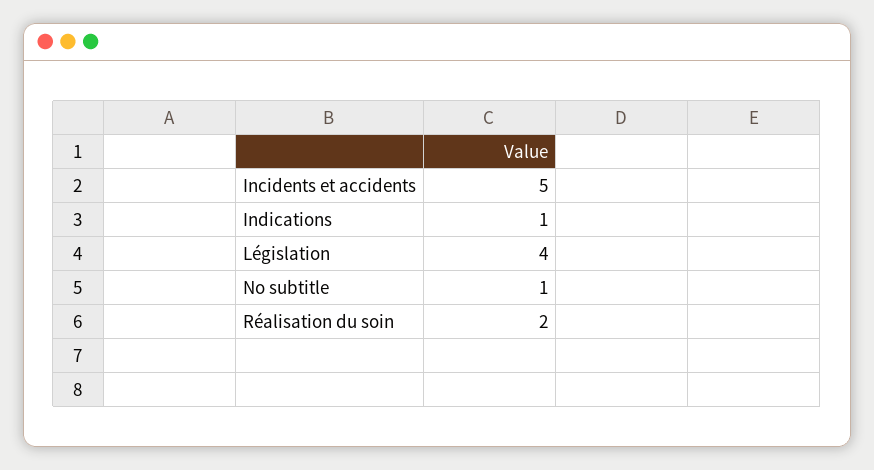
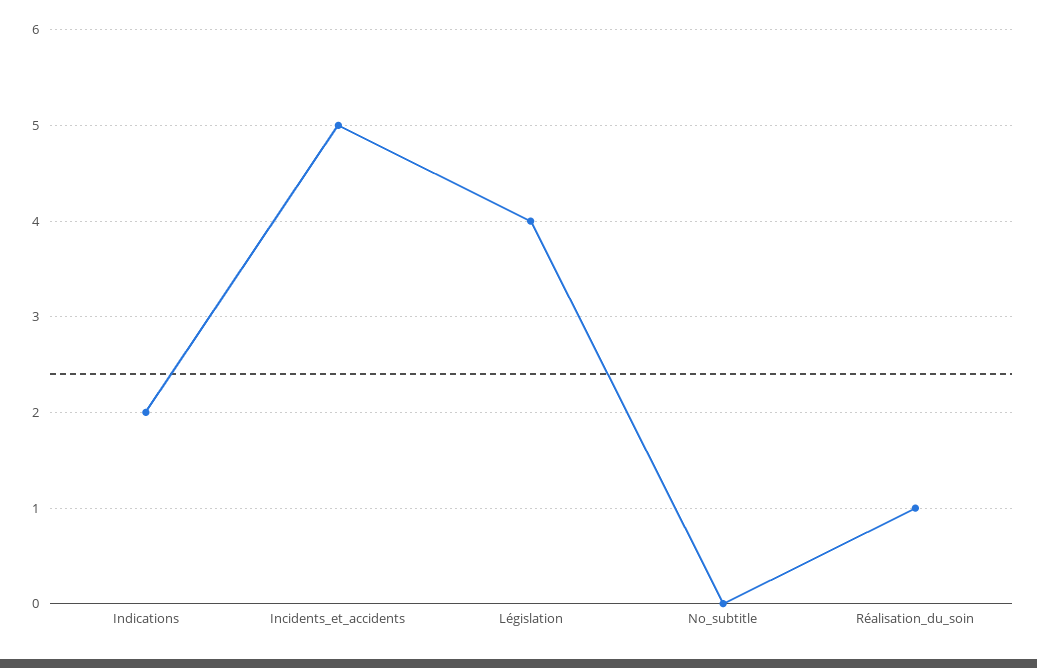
  {
    "Incidents et accidents": 5,
-   "Indications": 1,
+   "Indications": 2,
    "Législation": 4,
-   "No subtitle": 1,
+   "No subtitle": 0,
-   "Réalisation du soin": 2
+   "Réalisation du soin": 1
  }

